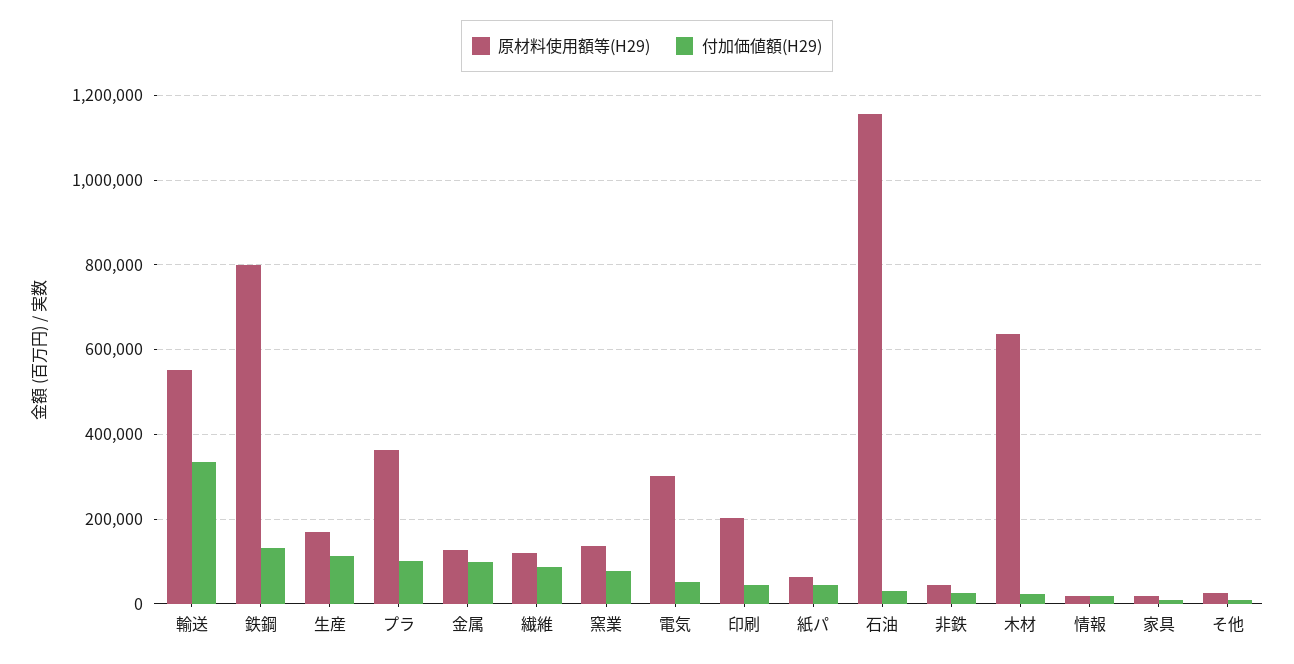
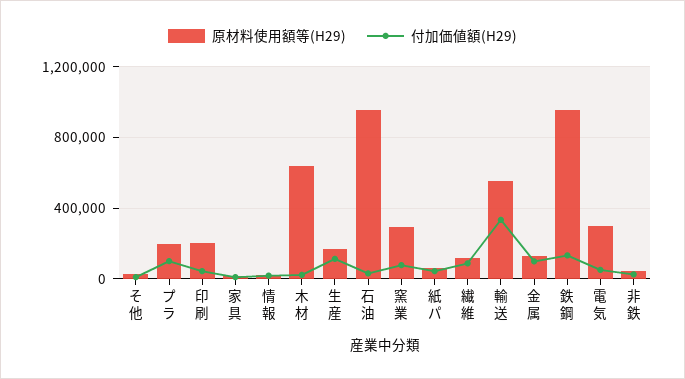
  {
    "原材料使用額等(H29)": {
      "輸送": 560000,
-     "鉄鋼": 800000,
+     "鉄鋼": 950000,
      "生産": 160000,
-     "プラ": 360000,
+     "プラ": 200000,
      "金属": 120000,
      "繊維": 120000,
-     "窯業": 140000,
+     "窯業": 300000,
      "電気": 300000,
      "印刷": 200000,
      "紙パ": 60000,
-     "石油": 1160000,
+     "石油": 950000,
      "非鉄": 40000,
      "木材": 640000,
      "情報": 20000,
      "家具": 20000,
      "そ他": 20000
    },
    "付加価値額(H29)": {
      "輸送": 340000,
      "鉄鋼": 140000,
      "生産": 120000,
      "プラ": 100000,
      "金属": 100000,
      "繊維": 80000,
      "窯業": 80000,
      "電気": 60000,
      "印刷": 40000,
      "紙パ": 40000,
      "石油": 40000,
      "非鉄": 20000,
      "木材": 20000,
      "情報": 20000,
      "家具": 20000,
      "そ他": 20000
    }
  }

